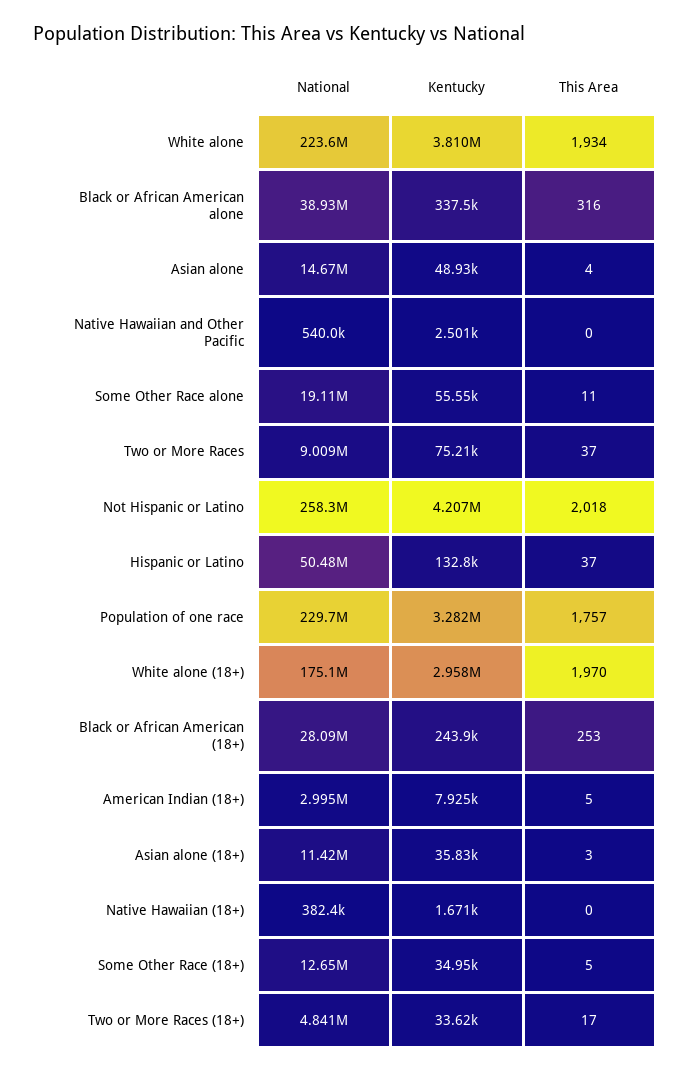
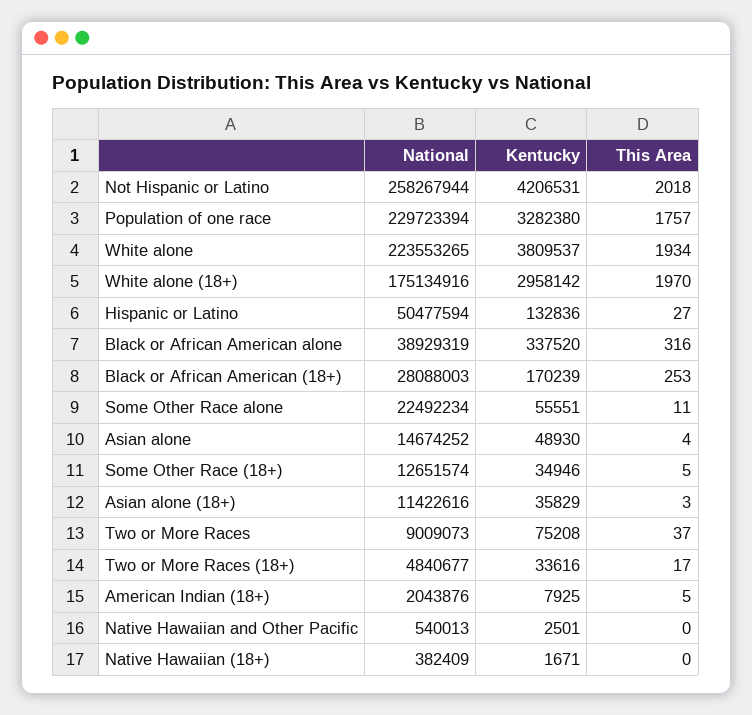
  {
    "National": {
      "White alone": 223553265,
      "Black or African American alone": 38929319,
      "Asian alone": 14674252,
      "Native Hawaiian and Other Pacific": 540013,
-     "Some Other Race alone": 19110000,
+     "Some Other Race alone": 22492234,
      "Two or More Races": 9009073,
      "Not Hispanic or Latino": 258267944,
      "Hispanic or Latino": 50477594,
      "Population of one race": 229723394,
      "White alone (18+)": 175134916,
      "Black or African American (18+)": 28088003,
-     "American Indian (18+)": 2995000,
+     "American Indian (18+)": 2043876,
      "Asian alone (18+)": 11422616,
      "Native Hawaiian (18+)": 382409,
      "Some Other Race (18+)": 12651574,
      "Two or More Races (18+)": 4840677
    },
    "Kentucky": {
      "White alone": 3809537,
      "Black or African American alone": 337520,
      "Asian alone": 48930,
      "Native Hawaiian and Other Pacific": 2501,
      "Some Other Race alone": 55551,
      "Two or More Races": 75208,
      "Not Hispanic or Latino": 4206531,
      "Hispanic or Latino": 132836,
      "Population of one race": 3282380,
      "White alone (18+)": 2958142,
-     "Black or African American (18+)": 243900,
+     "Black or African American (18+)": 170239,
      "American Indian (18+)": 7925,
      "Asian alone (18+)": 35829,
      "Native Hawaiian (18+)": 1671,
      "Some Other Race (18+)": 34946,
      "Two or More Races (18+)": 33616
    },
    "This Area": {
      "White alone": 1934,
      "Black or African American alone": 316,
      "Asian alone": 4,
      "Native Hawaiian and Other Pacific": 0,
      "Some Other Race alone": 11,
      "Two or More Races": 37,
      "Not Hispanic or Latino": 2018,
-     "Hispanic or Latino": 37,
+     "Hispanic or Latino": 27,
      "Population of one race": 1757,
      "White alone (18+)": 1970,
      "Black or African American (18+)": 253,
      "American Indian (18+)": 5,
      "Asian alone (18+)": 3,
      "Native Hawaiian (18+)": 0,
      "Some Other Race (18+)": 5,
      "Two or More Races (18+)": 17
    }
  }

